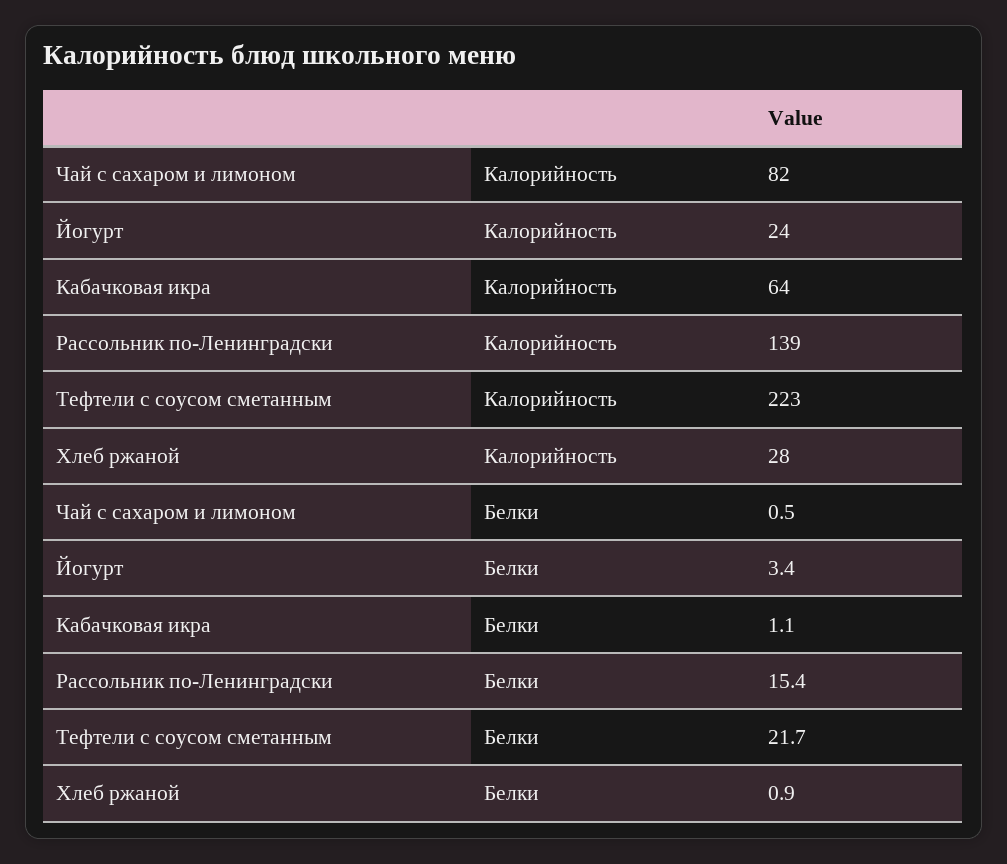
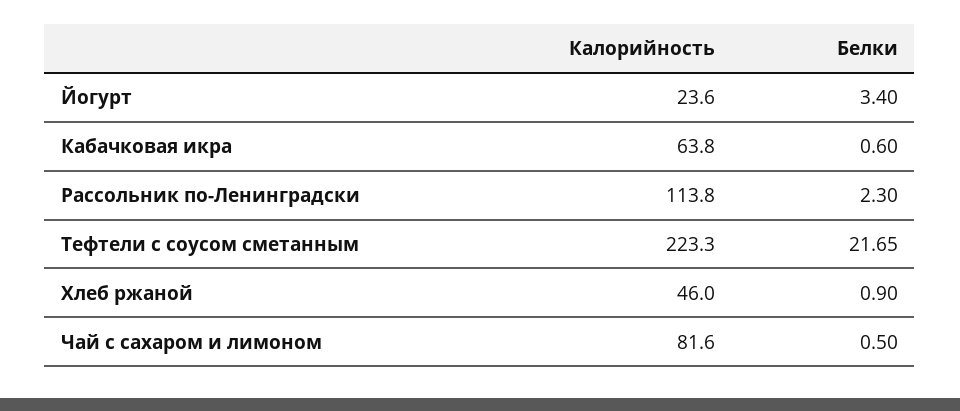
  {
    "Чай с сахаром и лимоном": {
      "Калорийность": 81.6,
      "Белки": 0.5
    },
    "Йогурт": {
      "Калорийность": 23.6,
      "Белки": 3.4
    },
    "Кабачковая икра": {
      "Калорийность": 63.8,
-     "Белки": 1.1
+     "Белки": 0.6
    },
    "Рассольник по-Ленинградски": {
-     "Калорийность": 139,
+     "Калорийность": 113.8,
-     "Белки": 15.4
+     "Белки": 2.3
    },
    "Тефтели с соусом сметанным": {
      "Калорийность": 223.3,
      "Белки": 21.65
    },
    "Хлеб ржаной": {
-     "Калорийность": 28,
+     "Калорийность": 46,
      "Белки": 0.9
    }
  }

